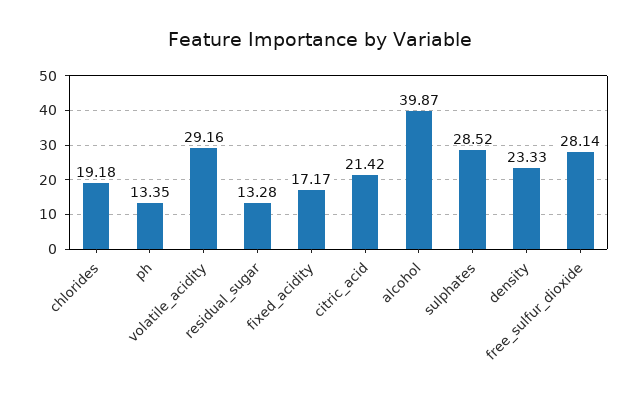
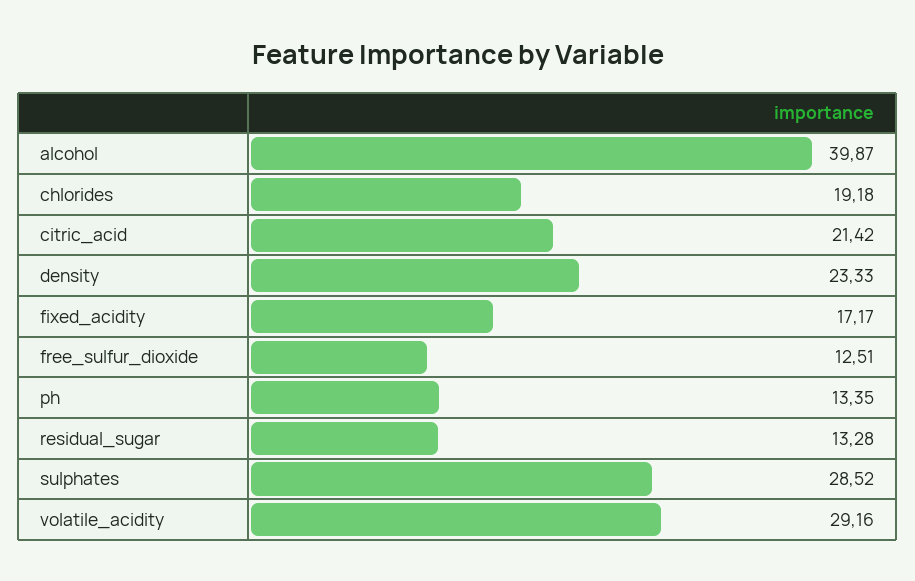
  {
    "chlorides": 19.18,
    "ph": 13.35,
    "volatile_acidity": 29.16,
    "residual_sugar": 13.28,
    "fixed_acidity": 17.17,
    "citric_acid": 21.42,
    "alcohol": 39.87,
    "sulphates": 28.52,
    "density": 23.33,
-   "free_sulfur_dioxide": 28.14
+   "free_sulfur_dioxide": 12.51
  }

